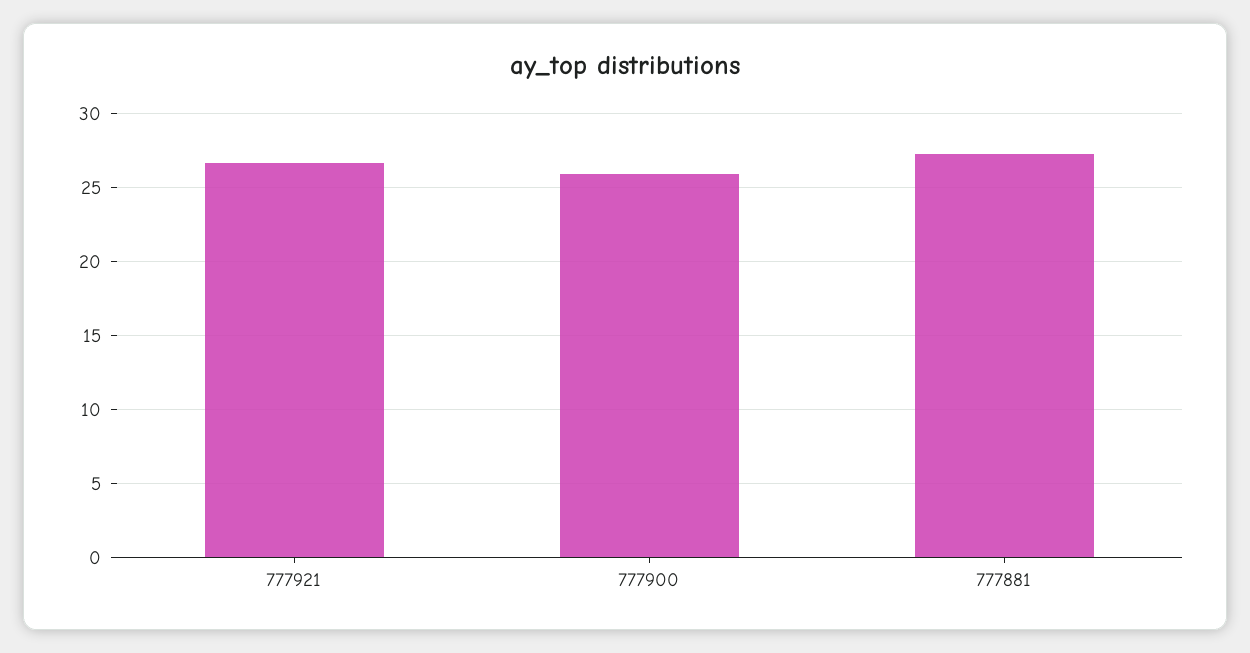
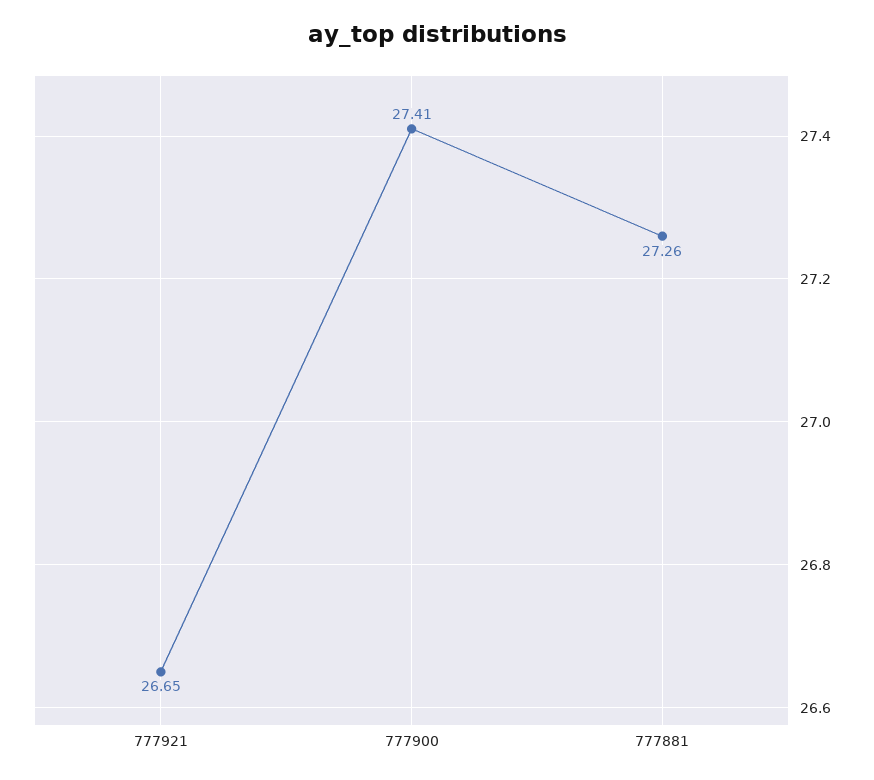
  {
    "777921": 26.65,
-   "777900": 26,
+   "777900": 27.41,
    "777881": 27.26
  }

